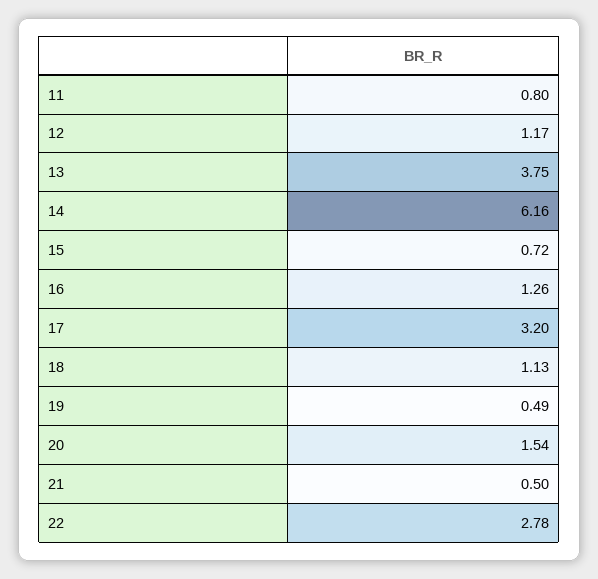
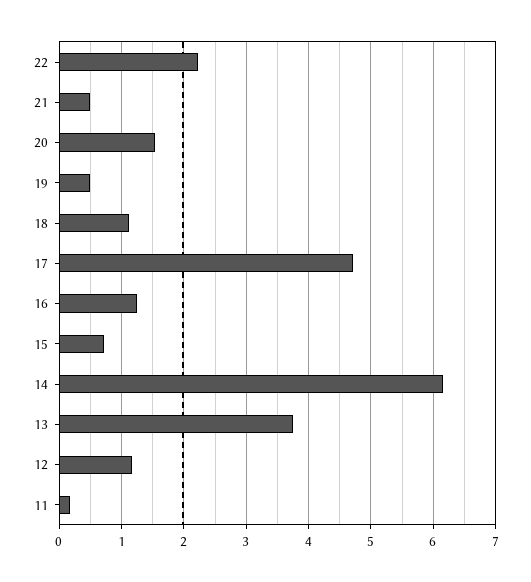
  {
-   "11": 0.8,
+   "11": 0.2,
    "12": 1.17,
    "13": 3.75,
    "14": 6.16,
    "15": 0.72,
    "16": 1.26,
-   "17": 3.2,
+   "17": 4.7,
    "18": 1.13,
    "19": 0.49,
    "20": 1.54,
    "21": 0.5,
-   "22": 2.78
+   "22": 2.2
  }

